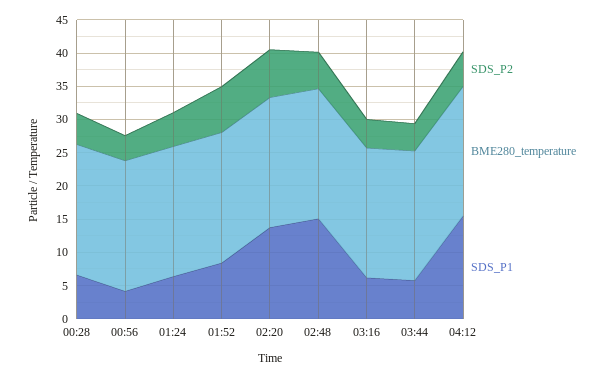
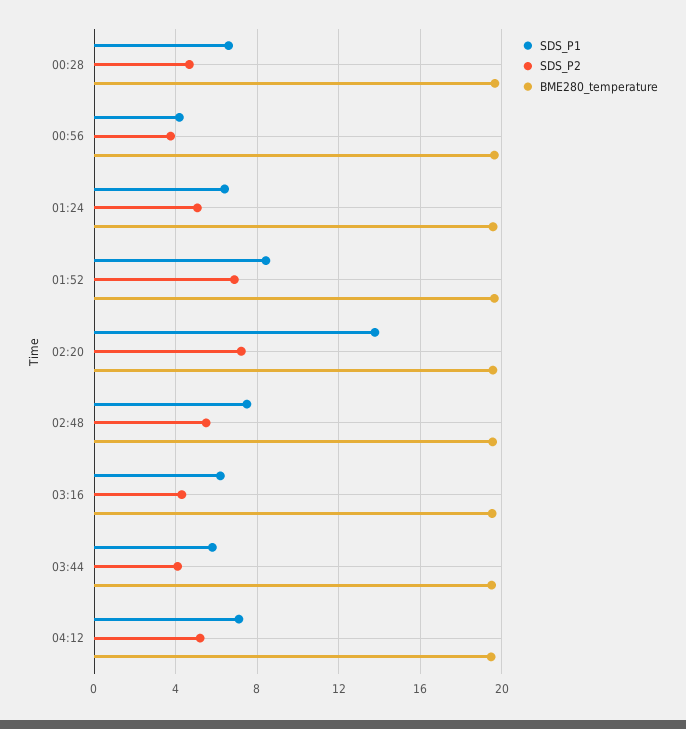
  {
    "SDS_P2": {
      "00:28": 4.5,
      "00:56": 4,
      "01:24": 5,
      "01:52": 7,
      "02:20": 7,
      "02:48": 5.5,
      "03:16": 4.5,
      "03:44": 4,
      "04:12": 5
    },
    "BME280_temperature": {
      "00:28": 19.5,
      "00:56": 19.5,
      "01:24": 19.5,
      "01:52": 19.5,
      "02:20": 19.5,
      "02:48": 19.5,
      "03:16": 19.5,
      "03:44": 19.5,
      "04:12": 19.5
    },
    "SDS_P1": {
      "00:28": 6.5,
      "00:56": 4,
      "01:24": 6.5,
      "01:52": 8.5,
      "02:20": 14,
-     "02:48": 15,
+     "02:48": 7.5,
      "03:16": 6,
      "03:44": 6,
-     "04:12": 15
+     "04:12": 7
    }
  }

